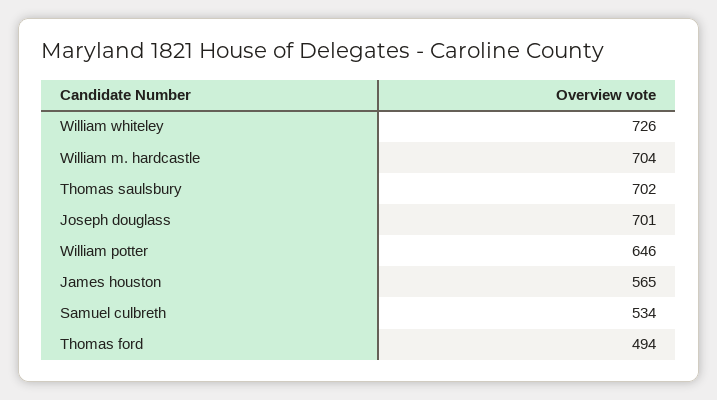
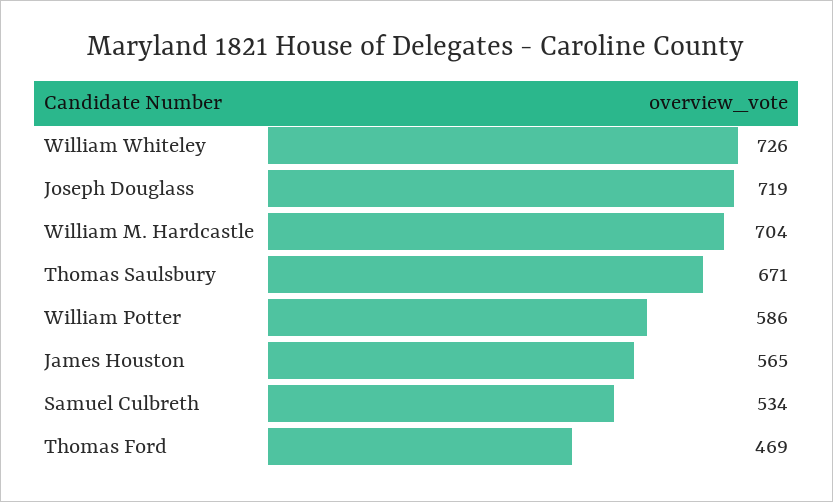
  {
    "William whiteley": 726,
    "William m. hardcastle": 704,
-   "Thomas saulsbury": 702,
+   "Thomas saulsbury": 671,
-   "Joseph douglass": 701,
+   "Joseph douglass": 719,
-   "William potter": 646,
+   "William potter": 586,
    "James houston": 565,
    "Samuel culbreth": 534,
-   "Thomas ford": 494
+   "Thomas ford": 469
  }

